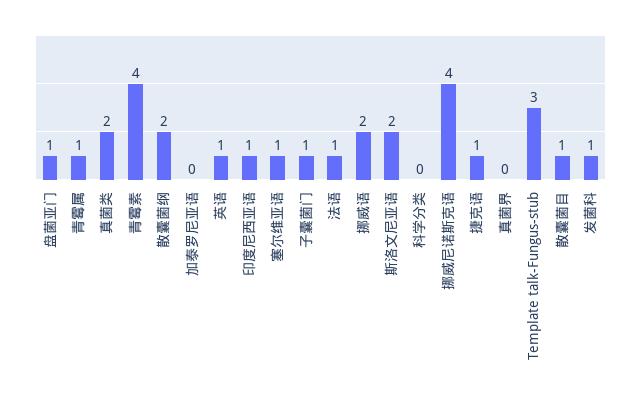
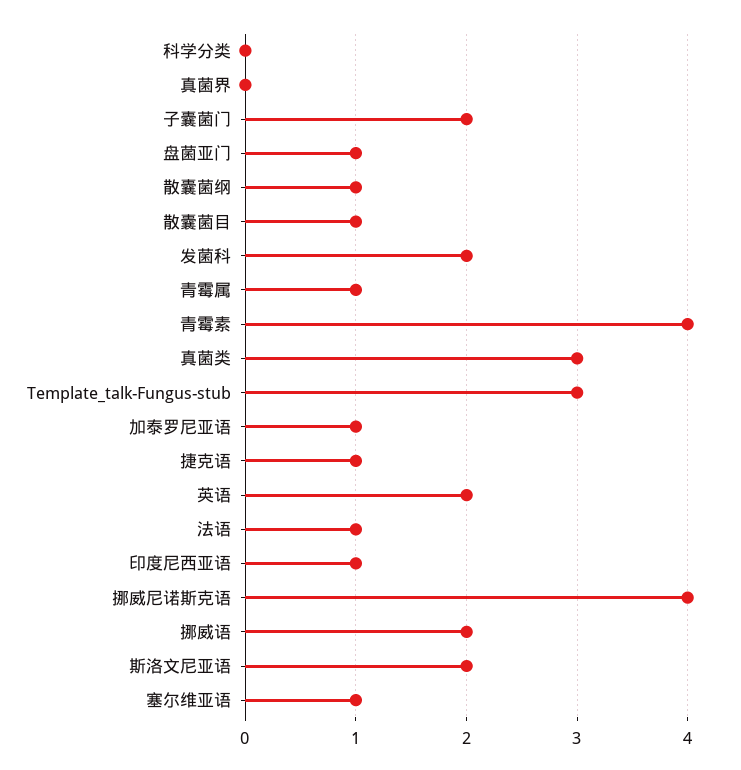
  {
    "盘菌亚门": 1,
    "青霉属": 1,
-   "真菌类": 2,
+   "真菌类": 3,
    "青霉素": 4,
-   "散囊菌纲": 2,
+   "散囊菌纲": 1,
-   "加泰罗尼亚语": 0,
+   "加泰罗尼亚语": 1,
-   "英语": 1,
+   "英语": 2,
    "印度尼西亚语": 1,
    "塞尔维亚语": 1,
-   "子囊菌门": 1,
+   "子囊菌门": 2,
    "法语": 1,
    "挪威语": 2,
    "斯洛文尼亚语": 2,
    "科学分类": 0,
    "挪威尼诺斯克语": 4,
    "捷克语": 1,
    "真菌界": 0,
    "Template talk-Fungus-stub": 3,
    "散囊菌目": 1,
-   "发菌科": 1
+   "发菌科": 2
  }

